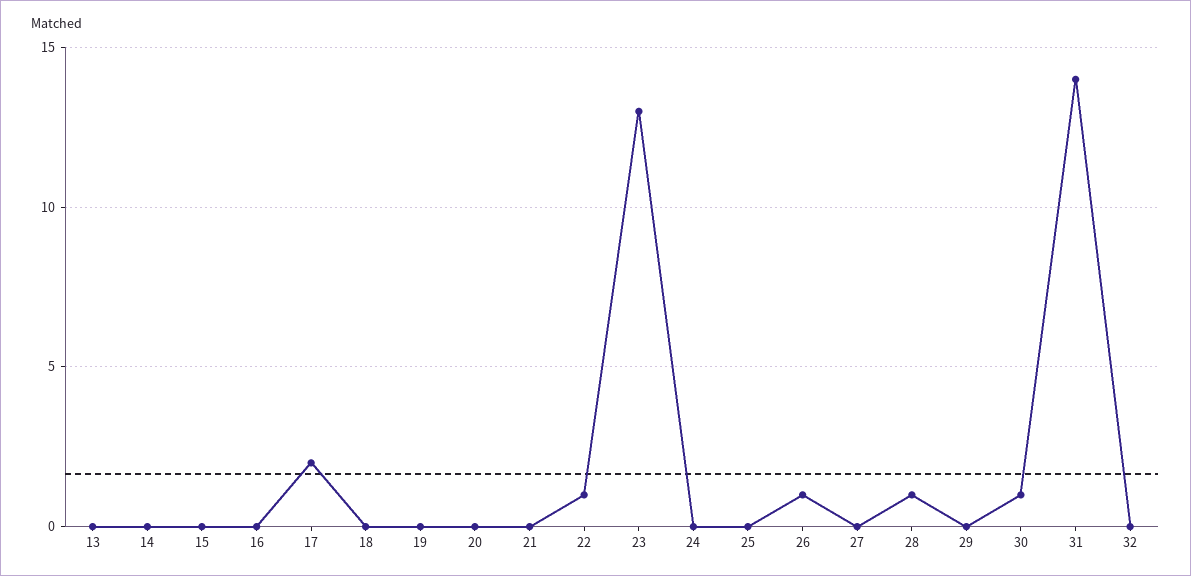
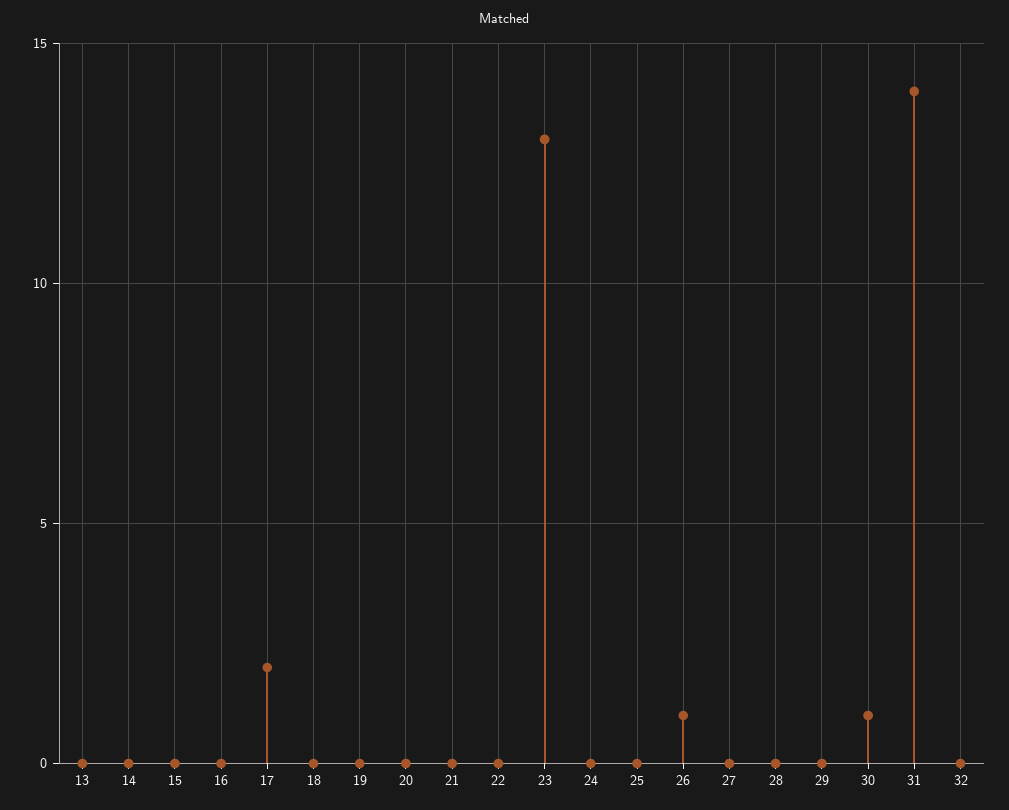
  {
    "13": 0,
    "14": 0,
    "15": 0,
    "16": 0,
    "17": 2,
    "18": 0,
    "19": 0,
    "20": 0,
    "21": 0,
-   "22": 1,
+   "22": 0,
    "23": 13,
    "24": 0,
    "25": 0,
    "26": 1,
    "27": 0,
-   "28": 1,
+   "28": 0,
    "29": 0,
    "30": 1,
    "31": 14,
    "32": 0
  }

